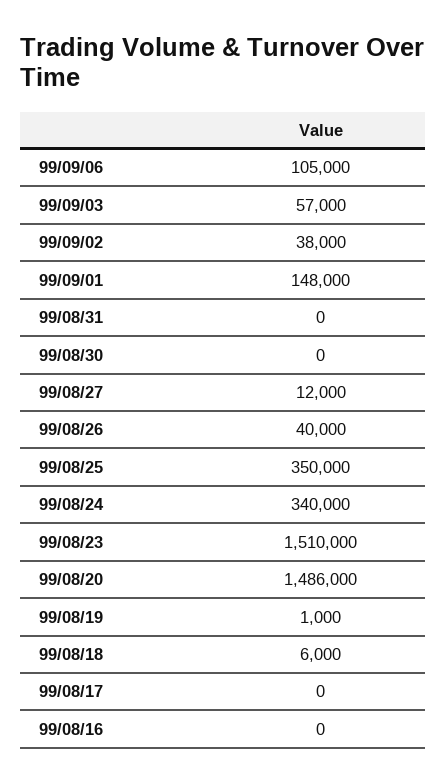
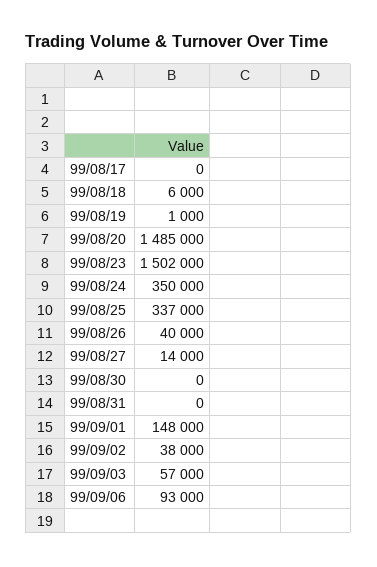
  {
-   "99/09/06": 105000,
+   "99/09/06": 93000,
    "99/09/03": 57000,
    "99/09/02": 38000,
    "99/09/01": 148000,
    "99/08/31": 0,
    "99/08/30": 0,
-   "99/08/27": 12000,
+   "99/08/27": 14000,
    "99/08/26": 40000,
-   "99/08/25": 350000,
+   "99/08/25": 337000,
-   "99/08/24": 340000,
+   "99/08/24": 350000,
-   "99/08/23": 1510000,
+   "99/08/23": 1502000,
-   "99/08/20": 1486000,
+   "99/08/20": 1485000,
    "99/08/19": 1000,
    "99/08/18": 6000,
-   "99/08/17": 0,
+   "99/08/17": 0
-   "99/08/16": 0
  }

